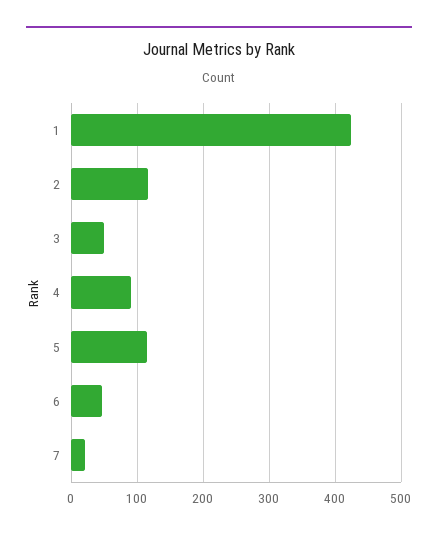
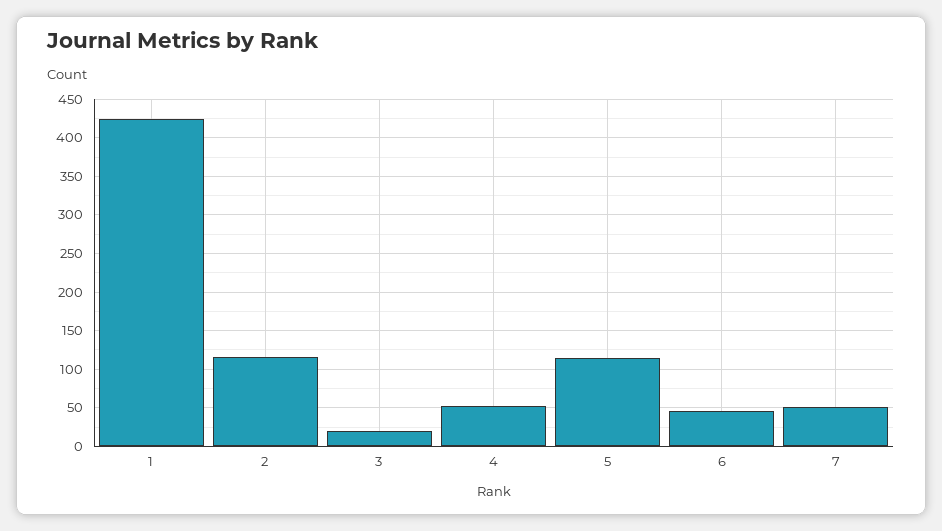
  {
    "1": 420,
    "2": 120,
-   "3": 50,
+   "3": 20,
-   "4": 90,
+   "4": 50,
    "5": 120,
    "6": 50,
-   "7": 20
+   "7": 50
  }

